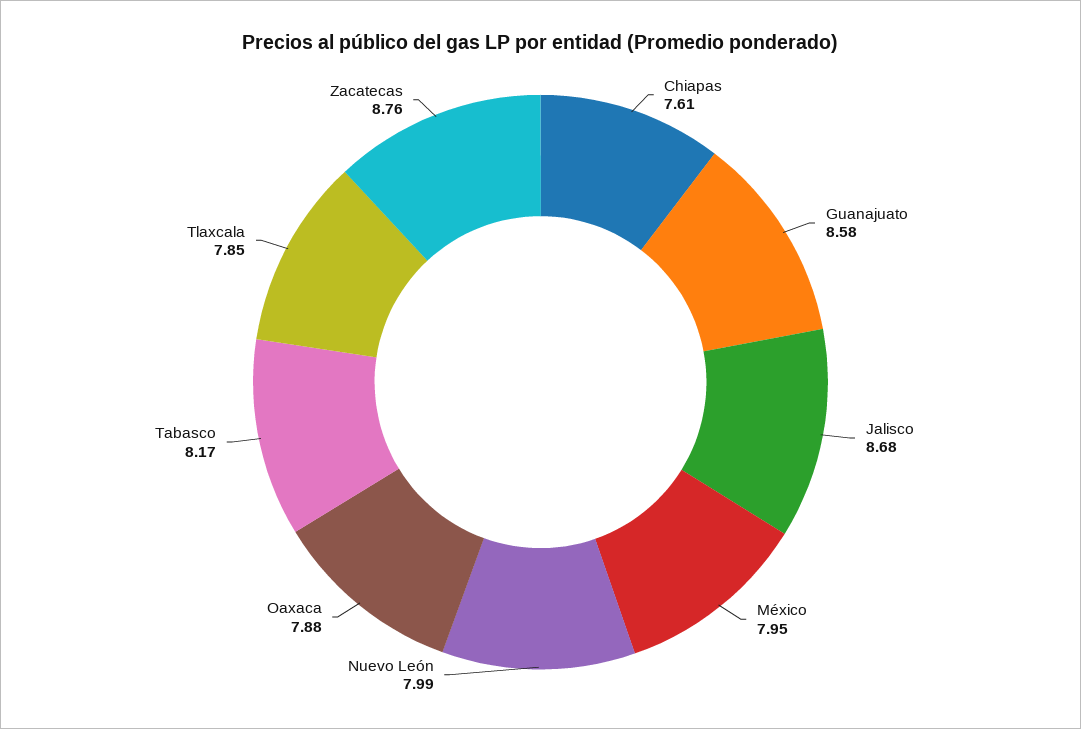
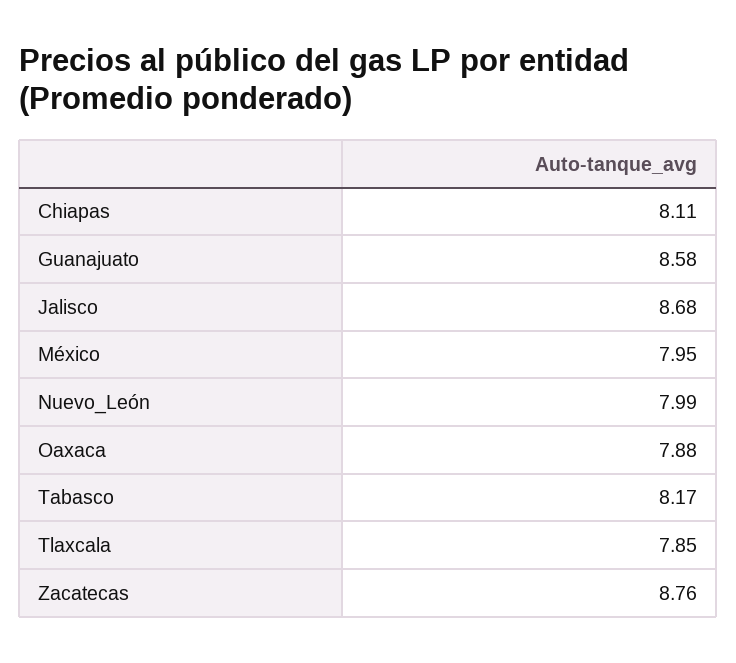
  {
-   "Chiapas": 7.61,
+   "Chiapas": 8.11,
    "Guanajuato": 8.58,
    "Jalisco": 8.68,
    "México": 7.95,
    "Nuevo León": 7.99,
    "Oaxaca": 7.88,
    "Tabasco": 8.17,
    "Tlaxcala": 7.85,
    "Zacatecas": 8.76
  }

